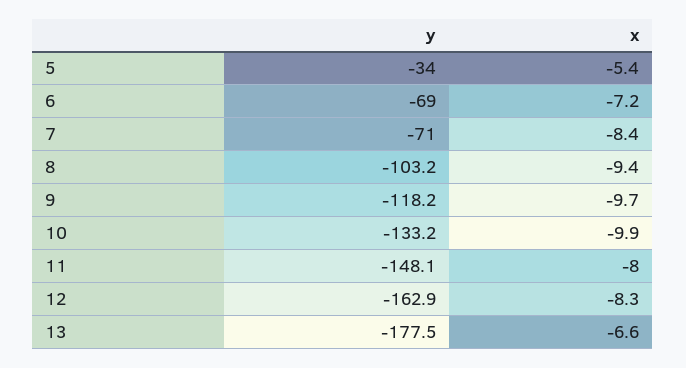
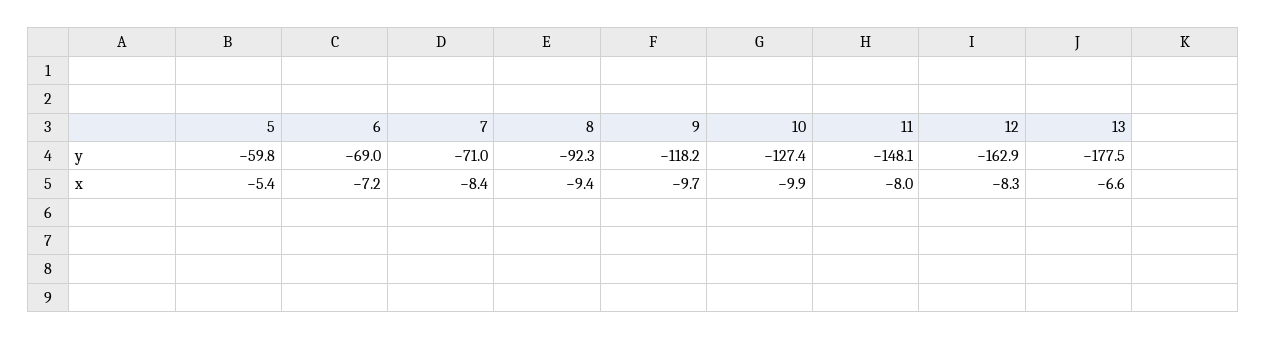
  {
    "y": {
-     "5": -34,
+     "5": -59.8,
      "6": -69,
      "7": -71,
-     "8": -103.2,
+     "8": -92.3,
      "9": -118.2,
-     "10": -133.2,
+     "10": -127.4,
      "11": -148.1,
      "12": -162.9,
      "13": -177.5
    },
    "x": {
      "5": -5.4,
      "6": -7.2,
      "7": -8.4,
      "8": -9.4,
      "9": -9.7,
      "10": -9.9,
      "11": -8,
      "12": -8.3,
      "13": -6.6
    }
  }

